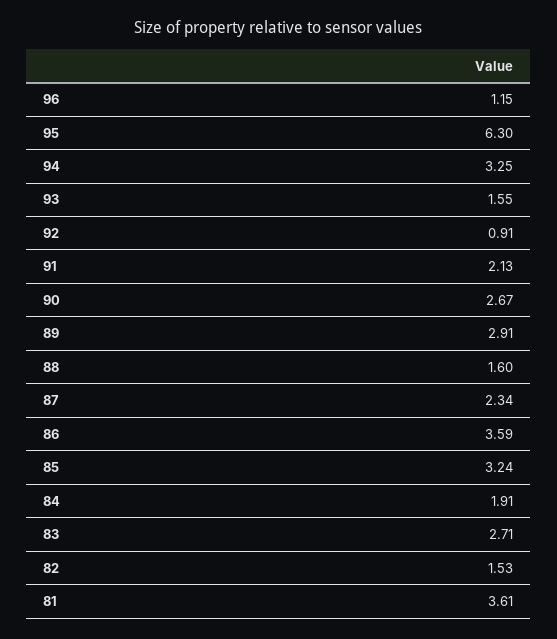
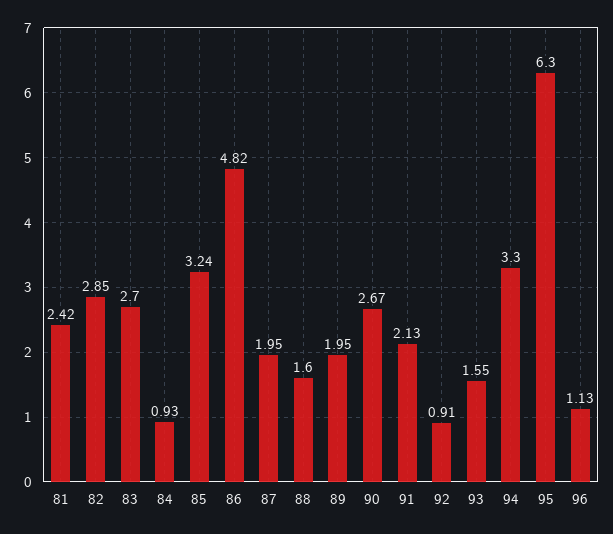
  {
-   "96": 1.15,
+   "96": 1.13,
    "95": 6.3,
-   "94": 3.25,
+   "94": 3.3,
    "93": 1.55,
    "92": 0.91,
    "91": 2.13,
    "90": 2.67,
-   "89": 2.91,
+   "89": 1.95,
    "88": 1.6,
-   "87": 2.34,
+   "87": 1.95,
-   "86": 3.59,
+   "86": 4.82,
    "85": 3.24,
-   "84": 1.91,
+   "84": 0.93,
-   "83": 2.71,
+   "83": 2.7,
-   "82": 1.53,
+   "82": 2.85,
-   "81": 3.61
+   "81": 2.42
  }

